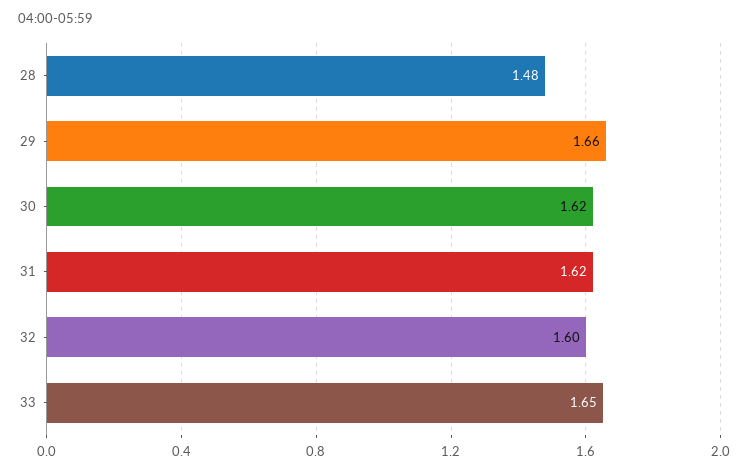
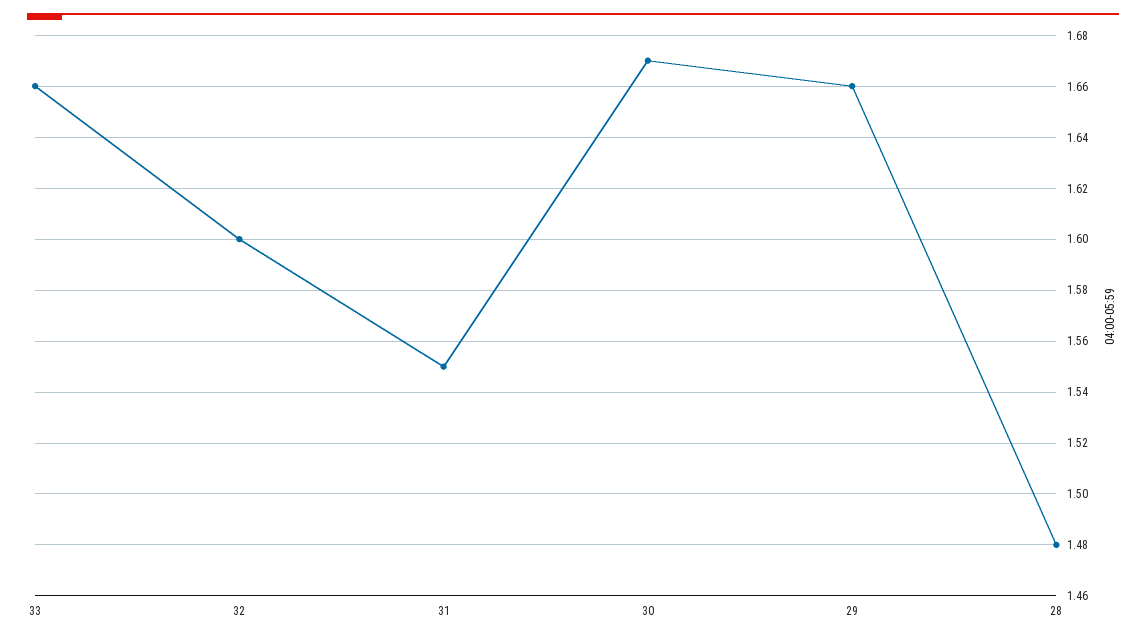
  {
    "28": 1.48,
    "29": 1.66,
-   "30": 1.62,
+   "30": 1.67,
-   "31": 1.62,
+   "31": 1.55,
    "32": 1.6,
-   "33": 1.65
+   "33": 1.66
  }

